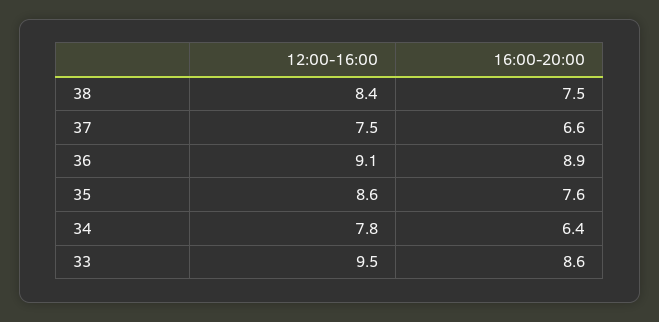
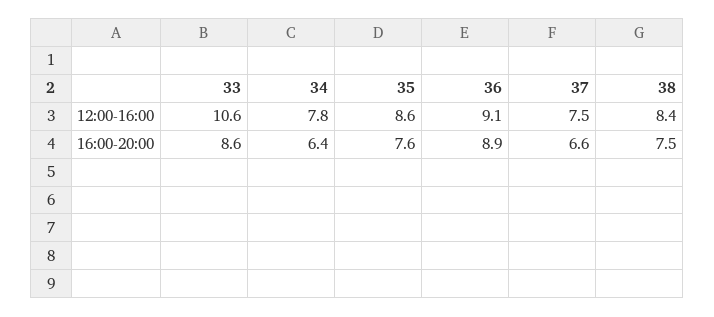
  {
    "12:00-16:00": {
      "38": 8.4,
      "37": 7.5,
      "36": 9.1,
      "35": 8.6,
      "34": 7.8,
-     "33": 9.5
+     "33": 10.6
    },
    "16:00-20:00": {
      "38": 7.5,
      "37": 6.6,
      "36": 8.9,
      "35": 7.6,
      "34": 6.4,
      "33": 8.6
    }
  }

